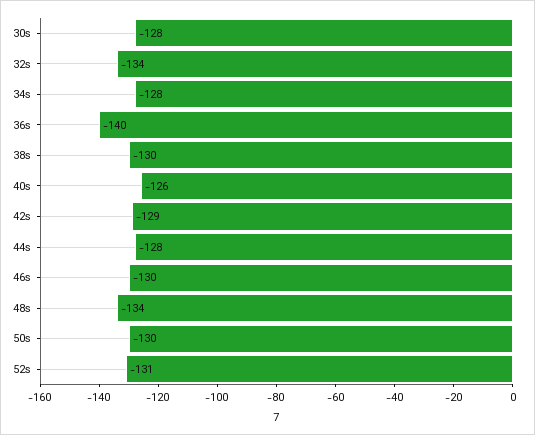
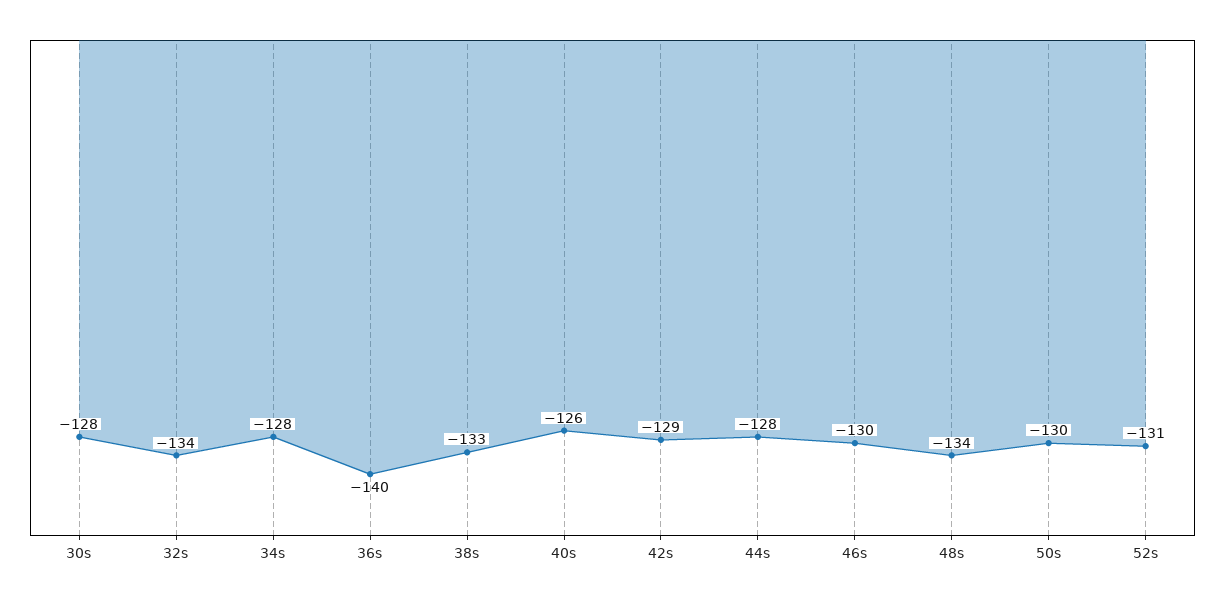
  {
    "30s": -128,
    "32s": -134,
    "34s": -128,
    "36s": -140,
-   "38s": -130,
+   "38s": -133,
    "40s": -126,
    "42s": -129,
    "44s": -128,
    "46s": -130,
    "48s": -134,
    "50s": -130,
    "52s": -131
  }

